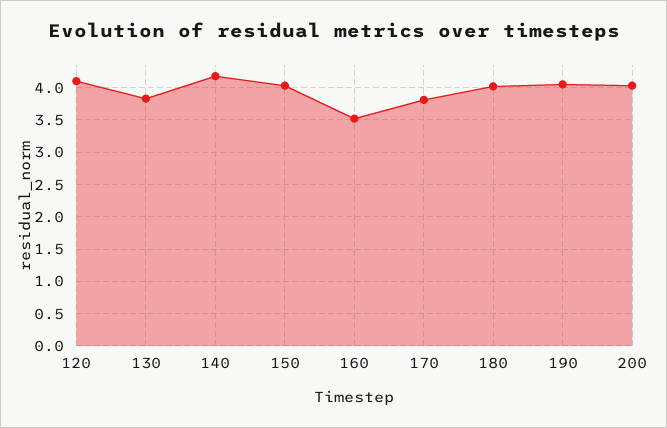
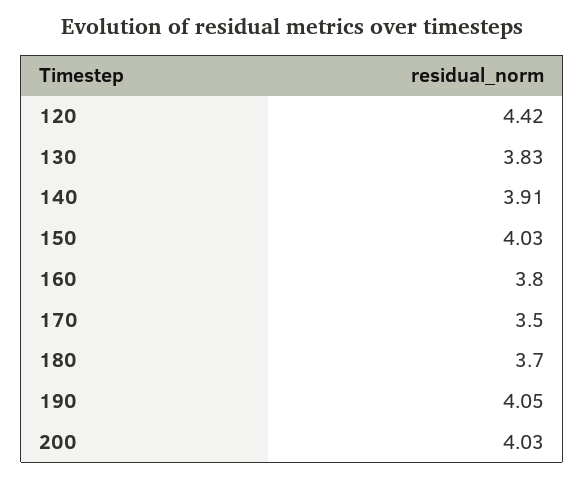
  {
-   "120": 4.1,
+   "120": 4.42,
    "130": 3.83,
-   "140": 4.2,
+   "140": 3.91,
    "150": 4.03,
-   "160": 3.5,
+   "160": 3.8,
-   "170": 3.8,
+   "170": 3.5,
-   "180": 4,
+   "180": 3.7,
    "190": 4.05,
    "200": 4.03
  }

